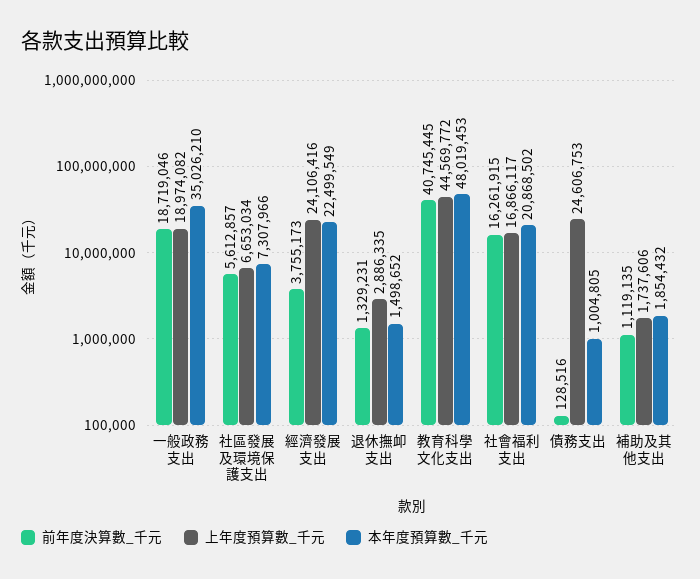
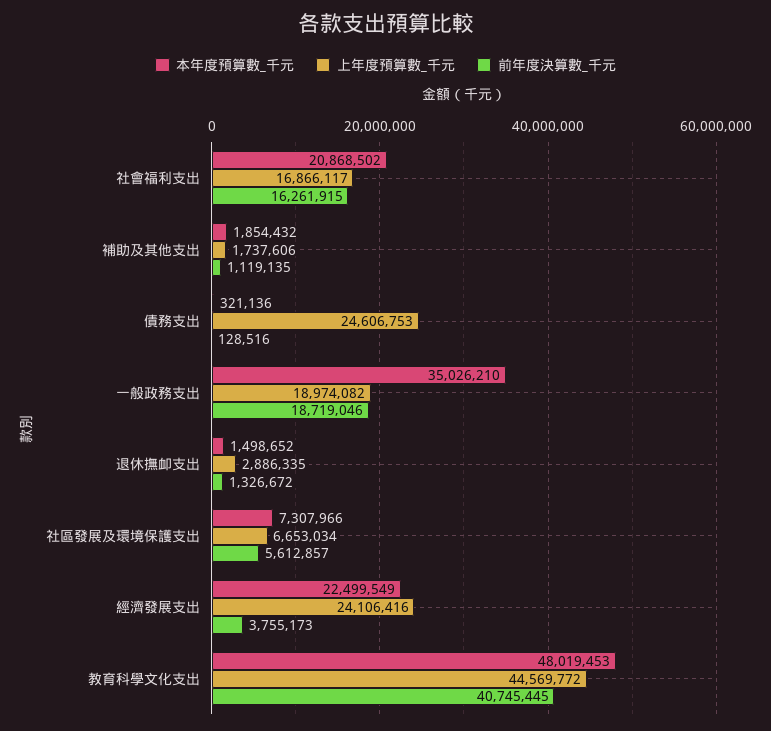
  {
    "前年度決算數_千元": {
      "一般政務支出": 18719046,
      "社區發展及環境保護支出": 5612857,
      "經濟發展支出": 3755173,
-     "退休撫卹支出": 1329231,
+     "退休撫卹支出": 1326672,
      "教育科學文化支出": 40745445,
      "社會福利支出": 16261915,
      "債務支出": 128516,
      "補助及其他支出": 1119135
    },
    "上年度預算數_千元": {
      "一般政務支出": 18974082,
      "社區發展及環境保護支出": 6653034,
      "經濟發展支出": 24106416,
      "退休撫卹支出": 2886335,
      "教育科學文化支出": 44569772,
      "社會福利支出": 16866117,
      "債務支出": 24606753,
      "補助及其他支出": 1737606
    },
    "本年度預算數_千元": {
      "一般政務支出": 35026210,
      "社區發展及環境保護支出": 7307966,
      "經濟發展支出": 22499549,
      "退休撫卹支出": 1498652,
      "教育科學文化支出": 48019453,
      "社會福利支出": 20868502,
-     "債務支出": 1004805,
+     "債務支出": 321136,
      "補助及其他支出": 1854432
    }
  }

